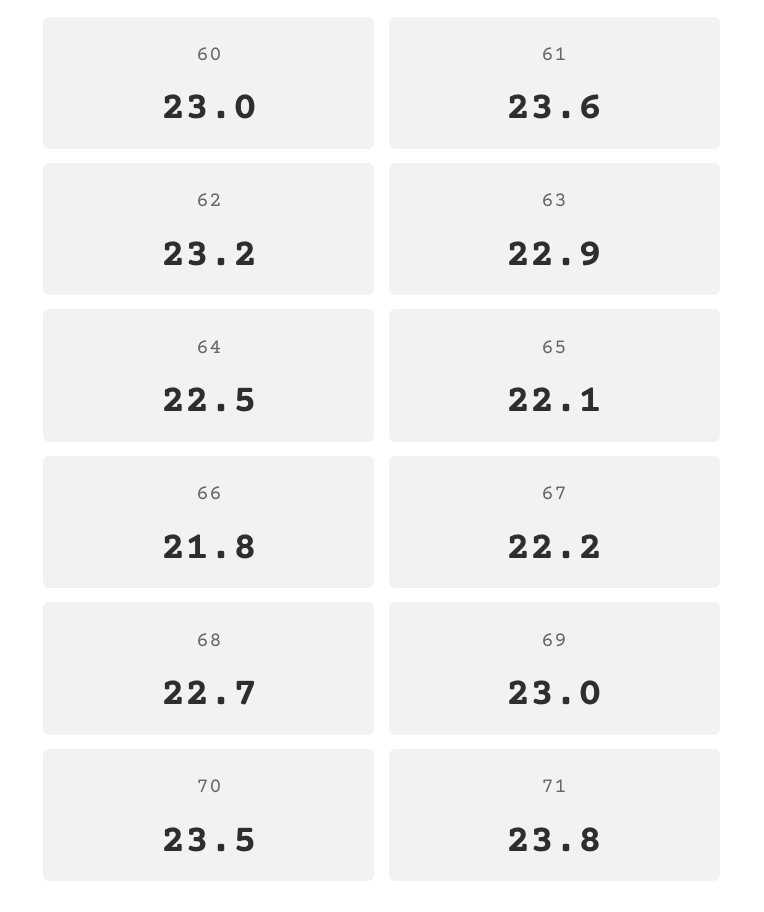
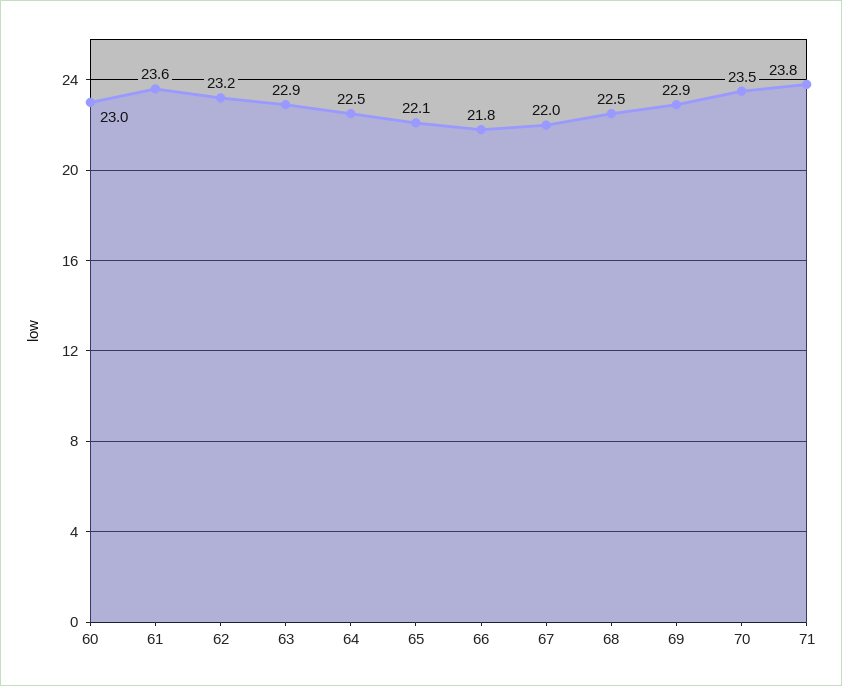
  {
    "60": 23,
    "61": 23.6,
    "62": 23.2,
    "63": 22.9,
    "64": 22.5,
    "65": 22.1,
    "66": 21.8,
-   "67": 22.2,
+   "67": 22,
-   "68": 22.7,
+   "68": 22.5,
-   "69": 23,
+   "69": 22.9,
    "70": 23.5,
    "71": 23.8
  }

